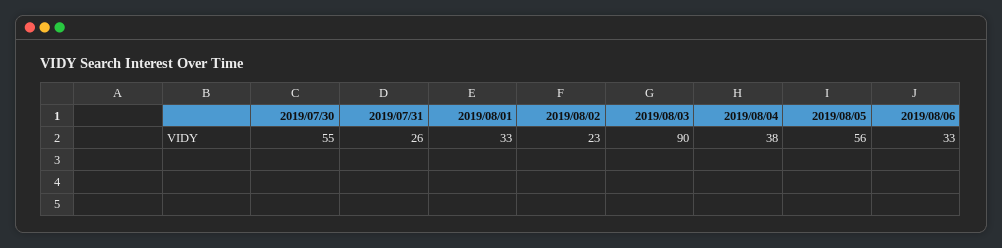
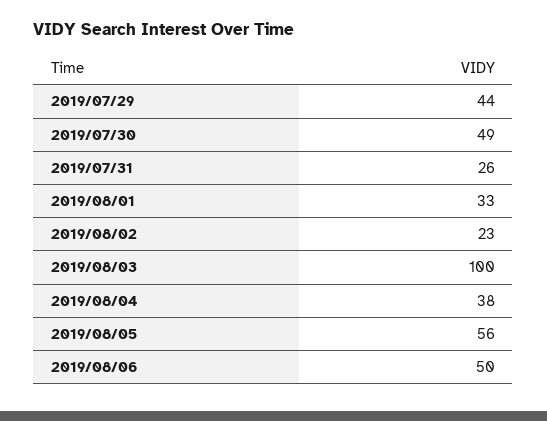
  {
-   "2019/07/30": 55,
+   "2019/07/30": 49,
    "2019/07/31": 26,
    "2019/08/01": 33,
    "2019/08/02": 23,
-   "2019/08/03": 90,
+   "2019/08/03": 100,
    "2019/08/04": 38,
    "2019/08/05": 56,
-   "2019/08/06": 33
+   "2019/08/06": 50,
+   "2019/07/29": 44
  }

